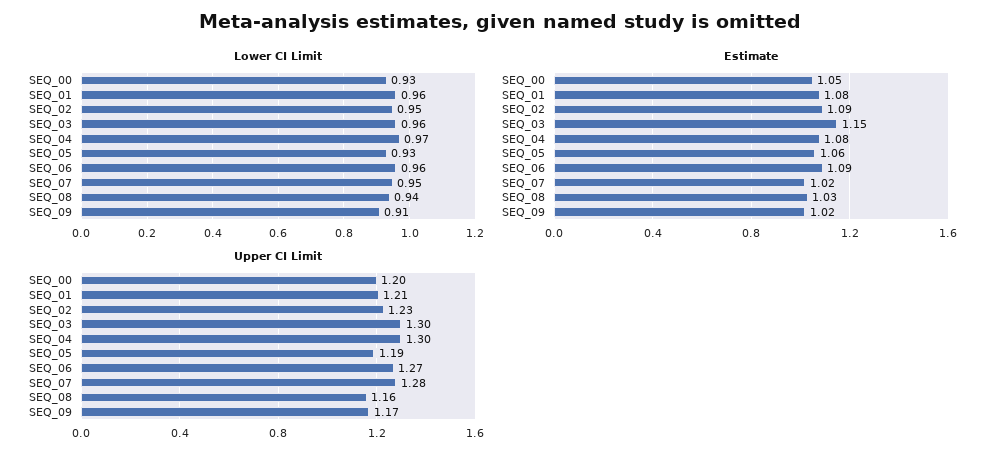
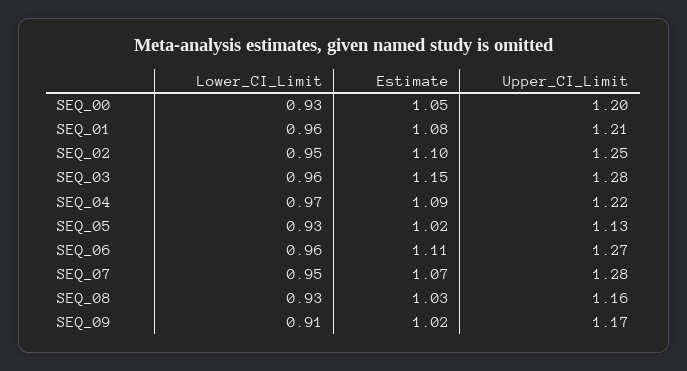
  {
    "Lower CI Limit": {
      "SEQ_00": 0.93,
      "SEQ_01": 0.96,
      "SEQ_02": 0.95,
      "SEQ_03": 0.96,
      "SEQ_04": 0.97,
      "SEQ_05": 0.93,
      "SEQ_06": 0.96,
      "SEQ_07": 0.95,
-     "SEQ_08": 0.94,
+     "SEQ_08": 0.93,
      "SEQ_09": 0.91
    },
    "Estimate": {
      "SEQ_00": 1.05,
      "SEQ_01": 1.08,
-     "SEQ_02": 1.09,
+     "SEQ_02": 1.1,
      "SEQ_03": 1.15,
-     "SEQ_04": 1.08,
+     "SEQ_04": 1.09,
-     "SEQ_05": 1.06,
+     "SEQ_05": 1.02,
-     "SEQ_06": 1.09,
+     "SEQ_06": 1.11,
-     "SEQ_07": 1.02,
+     "SEQ_07": 1.07,
      "SEQ_08": 1.03,
      "SEQ_09": 1.02
    },
    "Upper CI Limit": {
      "SEQ_00": 1.2,
      "SEQ_01": 1.21,
-     "SEQ_02": 1.23,
+     "SEQ_02": 1.25,
-     "SEQ_03": 1.3,
+     "SEQ_03": 1.28,
-     "SEQ_04": 1.3,
+     "SEQ_04": 1.22,
-     "SEQ_05": 1.19,
+     "SEQ_05": 1.13,
      "SEQ_06": 1.27,
      "SEQ_07": 1.28,
      "SEQ_08": 1.16,
      "SEQ_09": 1.17
    }
  }

